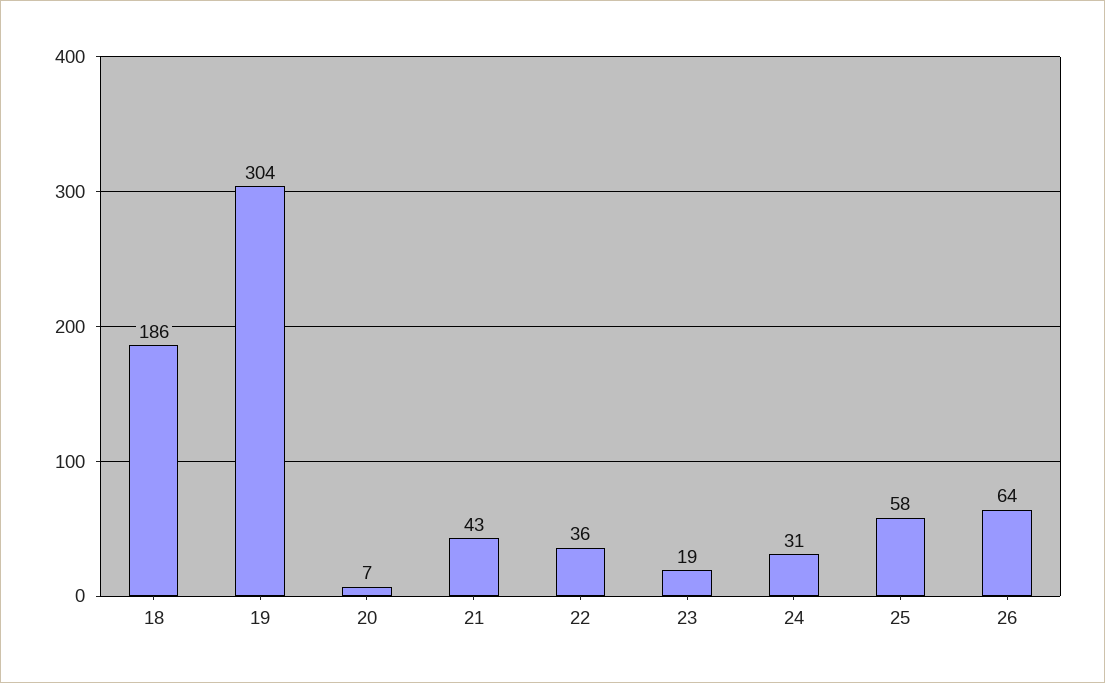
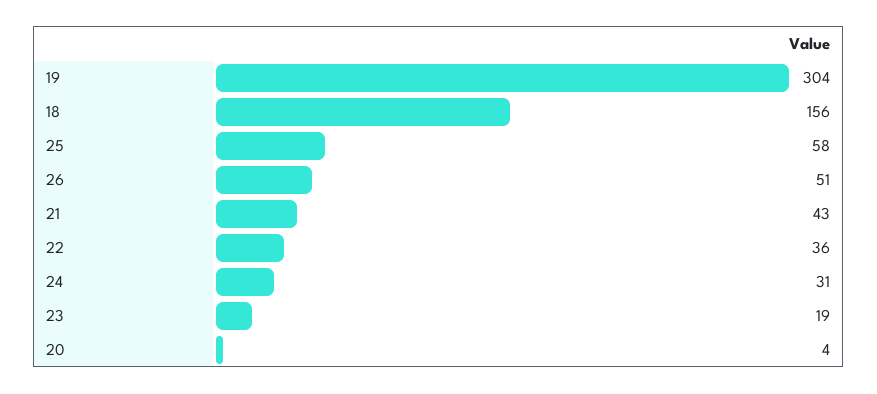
  {
-   "18": 186,
+   "18": 156,
    "19": 304,
-   "20": 7,
+   "20": 4,
    "21": 43,
    "22": 36,
    "23": 19,
    "24": 31,
    "25": 58,
-   "26": 64
+   "26": 51
  }

